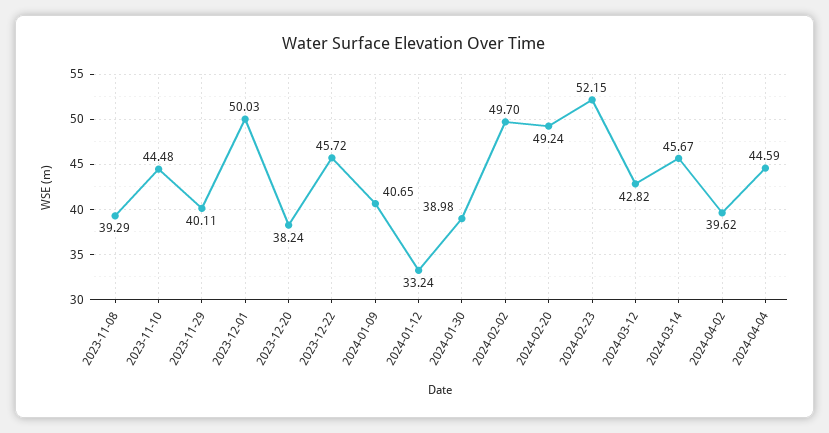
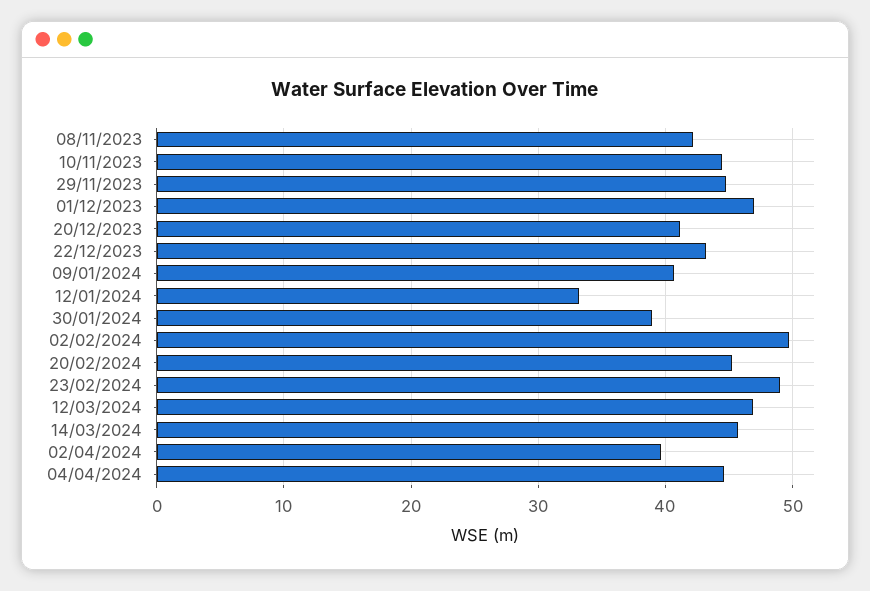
  {
-   "2023-11-08": 39.29,
+   "2023-11-08": 42,
    "2023-11-10": 44.48,
-   "2023-11-29": 40.11,
+   "2023-11-29": 45,
-   "2023-12-01": 50.03,
+   "2023-12-01": 47,
-   "2023-12-20": 38.24,
+   "2023-12-20": 41,
-   "2023-12-22": 45.72,
+   "2023-12-22": 43,
    "2024-01-09": 40.65,
    "2024-01-12": 33.24,
    "2024-01-30": 38.98,
    "2024-02-02": 49.7,
-   "2024-02-20": 49.24,
+   "2024-02-20": 45,
-   "2024-02-23": 52.15,
+   "2024-02-23": 49,
-   "2024-03-12": 42.82,
+   "2024-03-12": 47,
    "2024-03-14": 45.67,
    "2024-04-02": 39.62,
    "2024-04-04": 44.59
  }

